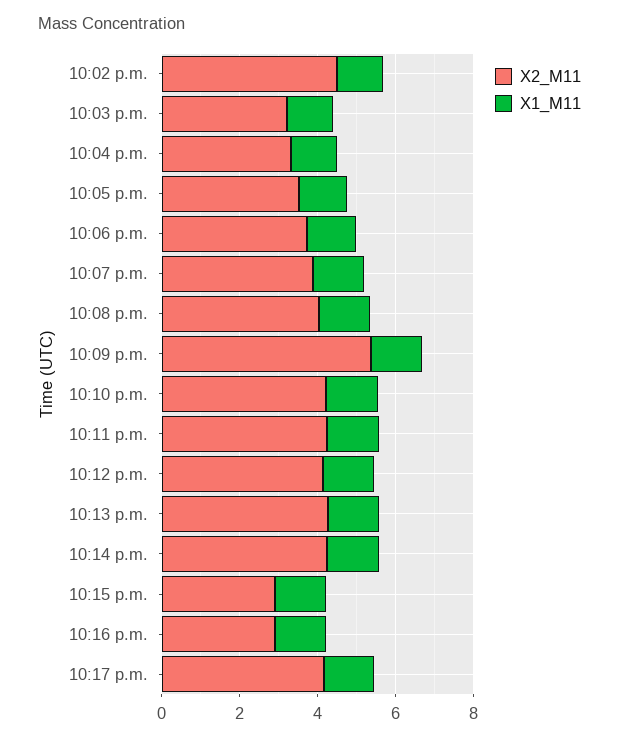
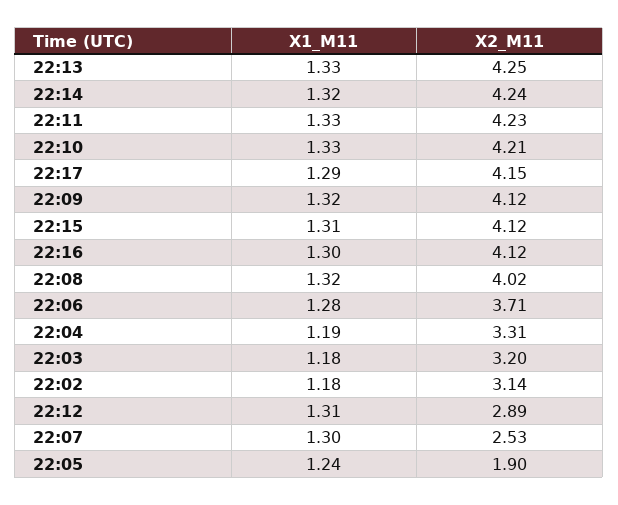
  {
    "X2_M11": {
-     "10:02 p.m.": 4.5,
+     "10:02 p.m.": 3.14,
      "10:03 p.m.": 3.2,
      "10:04 p.m.": 3.31,
-     "10:05 p.m.": 3.5,
+     "10:05 p.m.": 1.9,
      "10:06 p.m.": 3.71,
-     "10:07 p.m.": 4,
+     "10:07 p.m.": 2.53,
      "10:08 p.m.": 4.02,
-     "10:09 p.m.": 5.5,
+     "10:09 p.m.": 4.12,
      "10:10 p.m.": 4.21,
      "10:11 p.m.": 4.23,
-     "10:12 p.m.": 4,
+     "10:12 p.m.": 2.89,
      "10:13 p.m.": 4.25,
      "10:14 p.m.": 4.24,
-     "10:15 p.m.": 3,
+     "10:15 p.m.": 4.12,
-     "10:16 p.m.": 3,
+     "10:16 p.m.": 4.12,
      "10:17 p.m.": 4.15
    },
    "X1_M11": {
      "10:02 p.m.": 1.18,
      "10:03 p.m.": 1.18,
      "10:04 p.m.": 1.19,
      "10:05 p.m.": 1.24,
      "10:06 p.m.": 1.28,
      "10:07 p.m.": 1.3,
      "10:08 p.m.": 1.32,
      "10:09 p.m.": 1.32,
      "10:10 p.m.": 1.33,
      "10:11 p.m.": 1.33,
      "10:12 p.m.": 1.31,
      "10:13 p.m.": 1.33,
      "10:14 p.m.": 1.32,
      "10:15 p.m.": 1.31,
      "10:16 p.m.": 1.3,
      "10:17 p.m.": 1.29
    }
  }

